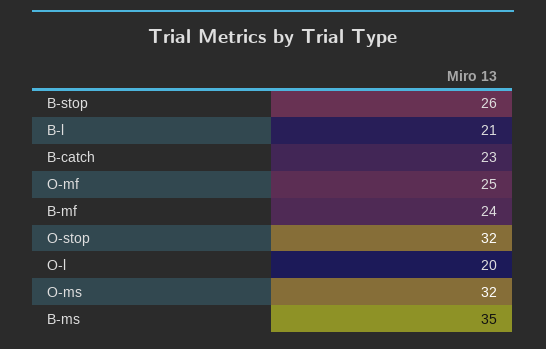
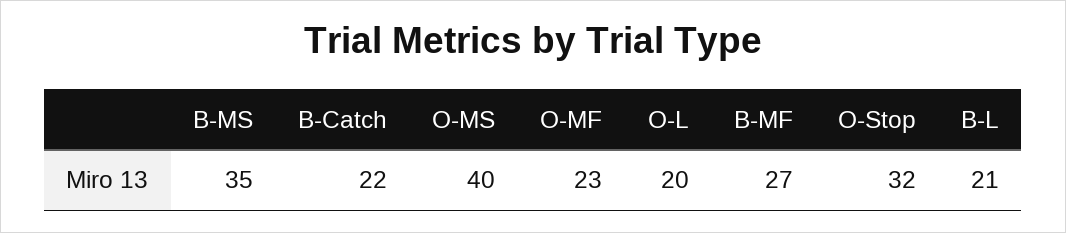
  {
-   "B-stop": 26,
    "B-l": 21,
-   "B-catch": 23,
+   "B-catch": 22,
-   "O-mf": 25,
+   "O-mf": 23,
-   "B-mf": 24,
+   "B-mf": 27,
    "O-stop": 32,
    "O-l": 20,
-   "O-ms": 32,
+   "O-ms": 40,
    "B-ms": 35
  }

